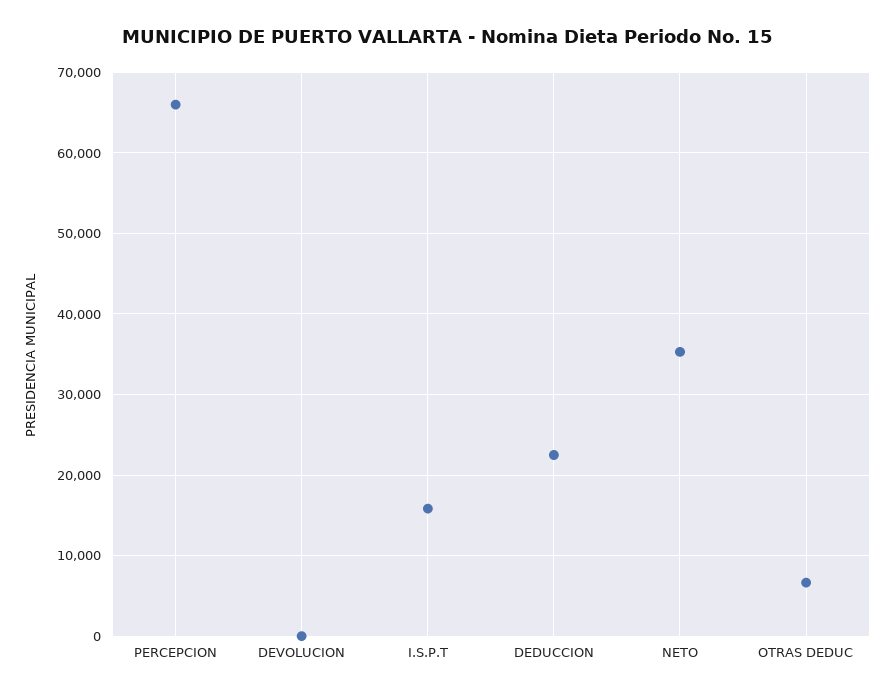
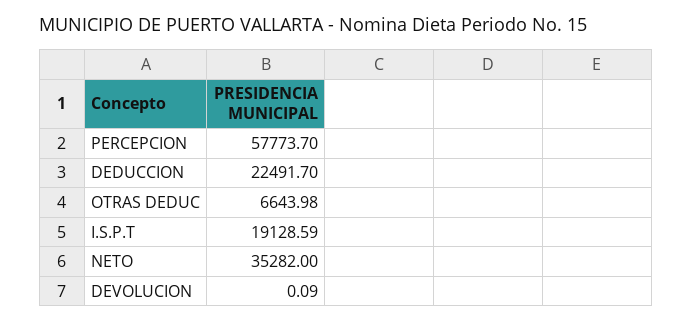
  {
-   "PERCEPCION": 66000,
+   "PERCEPCION": 57773.7,
    "DEVOLUCION": 0.09,
-   "I.S.P.T": 16000,
+   "I.S.P.T": 19128.59,
    "DEDUCCION": 22491.7,
    "NETO": 35282,
    "OTRAS DEDUC": 6643.98
  }

